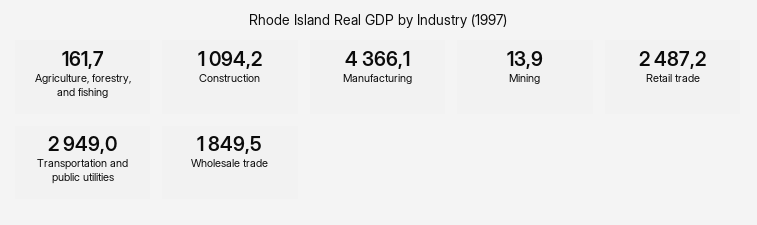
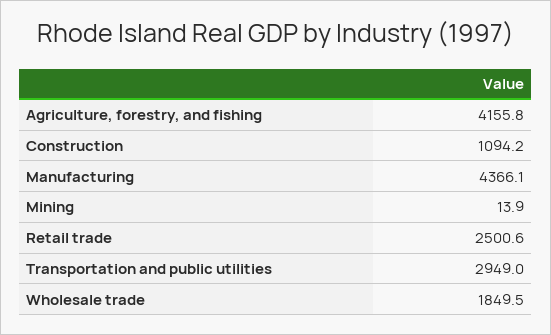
  {
-   "Agriculture, forestry, and fishing": 161.7,
+   "Agriculture, forestry, and fishing": 4155.8,
    "Construction": 1094.2,
    "Manufacturing": 4366.1,
    "Mining": 13.9,
-   "Retail trade": 2487.2,
+   "Retail trade": 2500.6,
    "Transportation and public utilities": 2949,
    "Wholesale trade": 1849.5
  }

